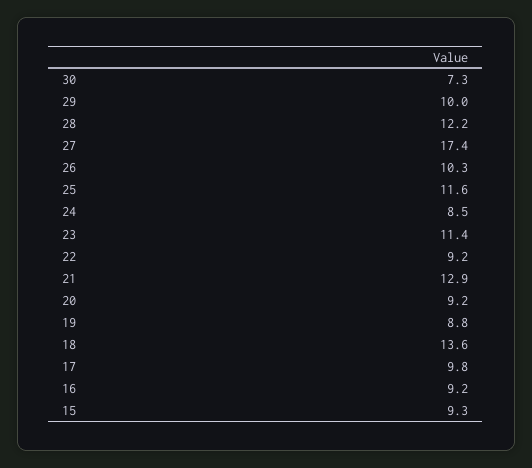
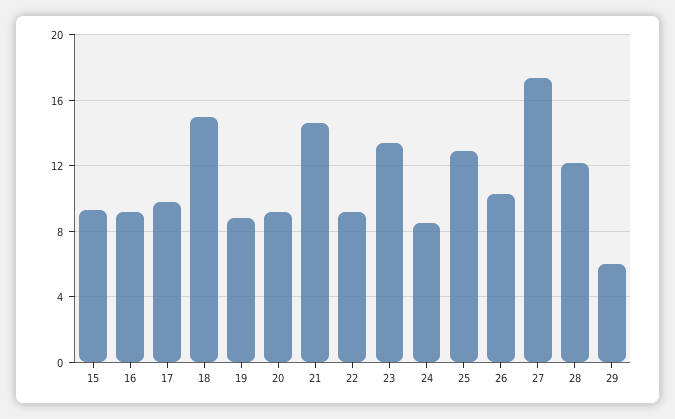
  {
-   "30": 7.3,
-   "29": 10,
+   "29": 6,
    "28": 12.2,
    "27": 17.4,
    "26": 10.3,
-   "25": 11.6,
+   "25": 13,
    "24": 8.5,
-   "23": 11.4,
+   "23": 13.5,
    "22": 9.2,
-   "21": 12.9,
+   "21": 14.5,
    "20": 9.2,
    "19": 8.8,
-   "18": 13.6,
+   "18": 15,
    "17": 9.8,
    "16": 9.2,
    "15": 9.3
  }

